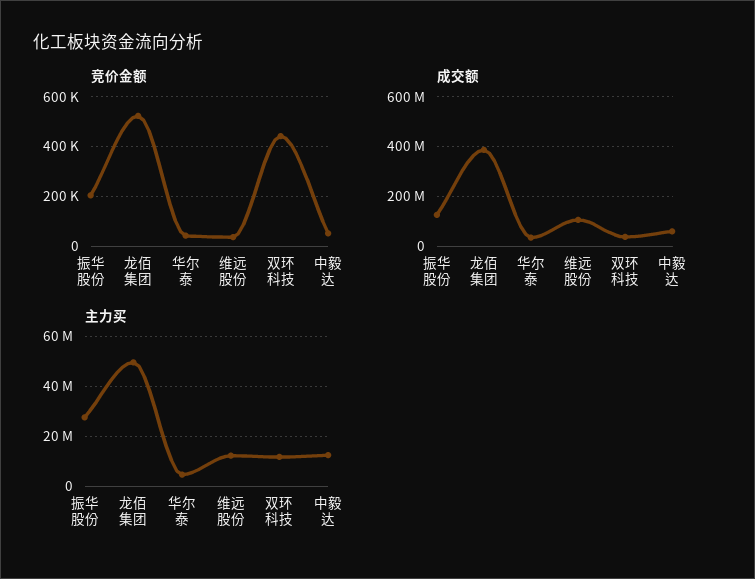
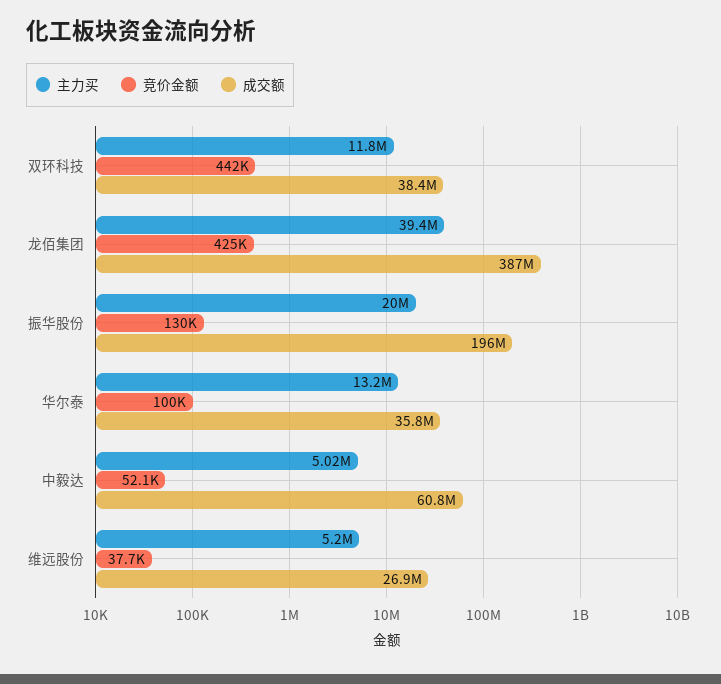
  {
    "竞价金额": {
-     "振华股份": 200000,
+     "振华股份": 130000,
-     "龙佰集团": 525000,
+     "龙佰集团": 425000,
-     "华尔泰": 50000,
+     "华尔泰": 100000,
      "维远股份": 37700,
      "双环科技": 442000,
      "中毅达": 52100
    },
    "成交额": {
-     "振华股份": 125000000,
+     "振华股份": 196000000,
      "龙佰集团": 387000000,
      "华尔泰": 35800000,
-     "维远股份": 100000000,
+     "维远股份": 26900000,
      "双环科技": 38400000,
      "中毅达": 60800000
    },
    "主力买": {
-     "振华股份": 27500000,
+     "振华股份": 20000000,
-     "龙佰集团": 50000000,
+     "龙佰集团": 39400000,
-     "华尔泰": 5000000,
+     "华尔泰": 13200000,
-     "维远股份": 12500000,
+     "维远股份": 5200000,
      "双环科技": 11800000,
-     "中毅达": 12500000
+     "中毅达": 5020000
    }
  }

